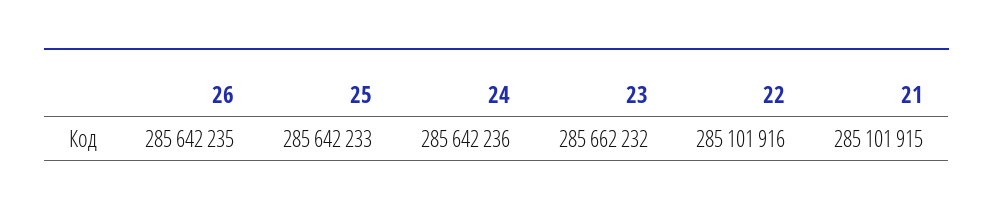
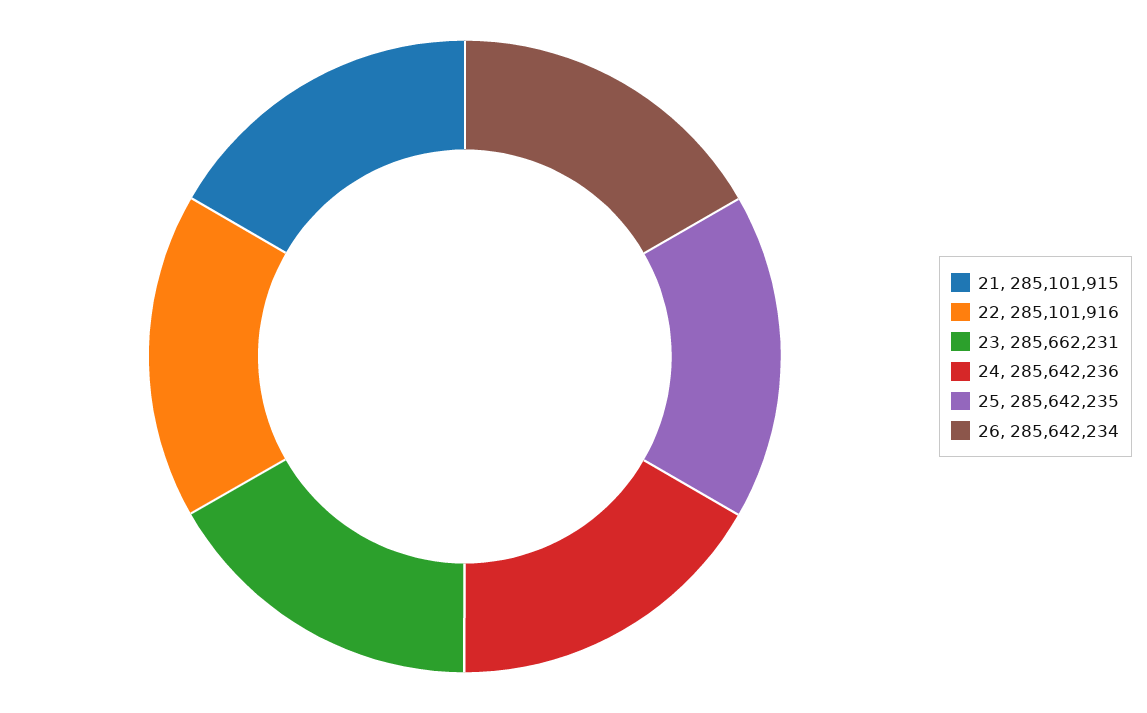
  {
-   "26": 285642235,
+   "26": 285642234,
-   "25": 285642233,
+   "25": 285642235,
    "24": 285642236,
-   "23": 285662232,
+   "23": 285662231,
    "22": 285101916,
    "21": 285101915
  }

